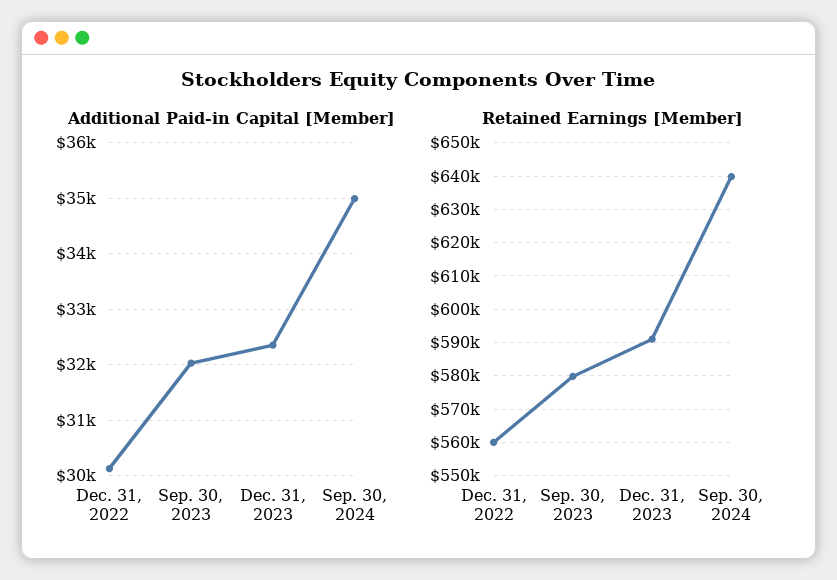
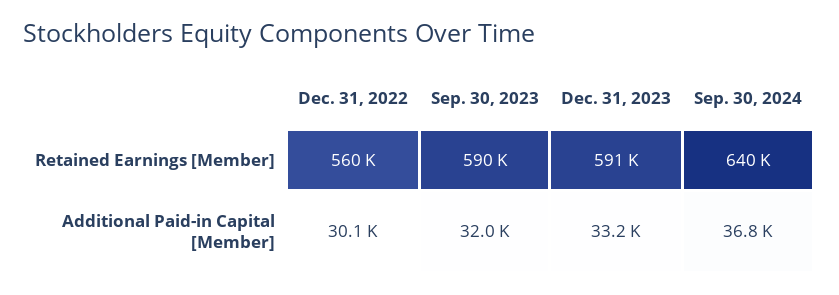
  {
    "Additional Paid-in Capital [Member]": {
      "Dec. 31, 2022": 30100,
      "Sep. 30, 2023": 32000,
-     "Dec. 31, 2023": 32400,
+     "Dec. 31, 2023": 33200,
-     "Sep. 30, 2024": 35000
+     "Sep. 30, 2024": 36800
    },
    "Retained Earnings [Member]": {
      "Dec. 31, 2022": 560000,
-     "Sep. 30, 2023": 580000,
+     "Sep. 30, 2023": 590000,
      "Dec. 31, 2023": 591000,
      "Sep. 30, 2024": 640000
    }
  }

